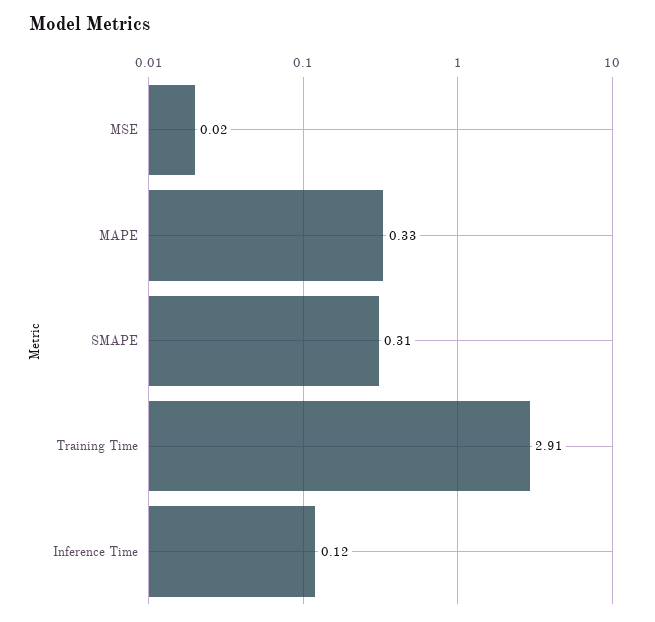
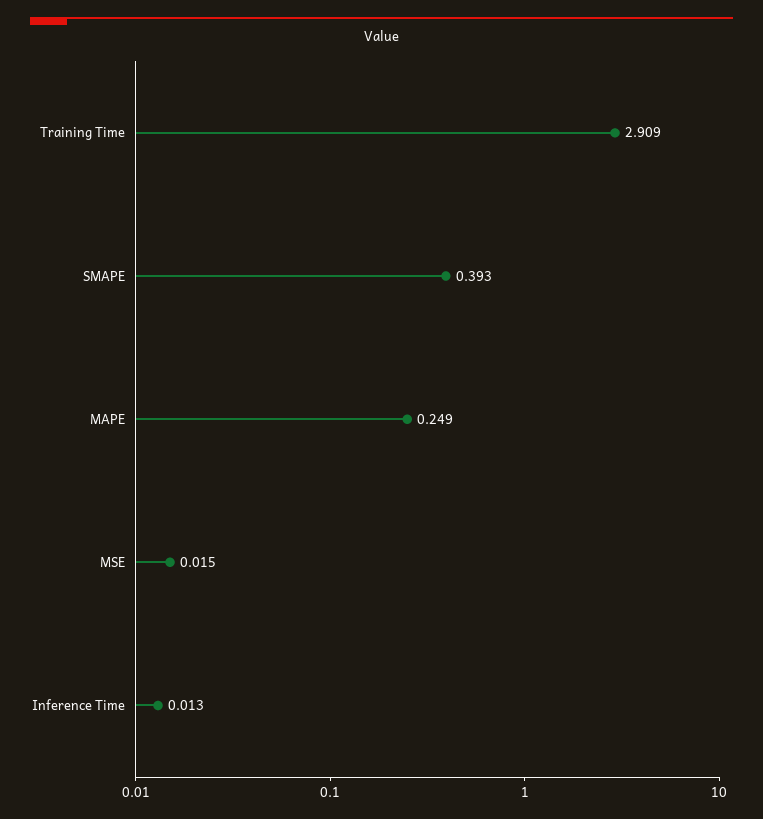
  {
    "MSE": 0.015,
-   "MAPE": 0.33,
+   "MAPE": 0.249,
-   "SMAPE": 0.31,
+   "SMAPE": 0.393,
    "Training Time": 2.909,
-   "Inference Time": 0.12
+   "Inference Time": 0.013
  }

